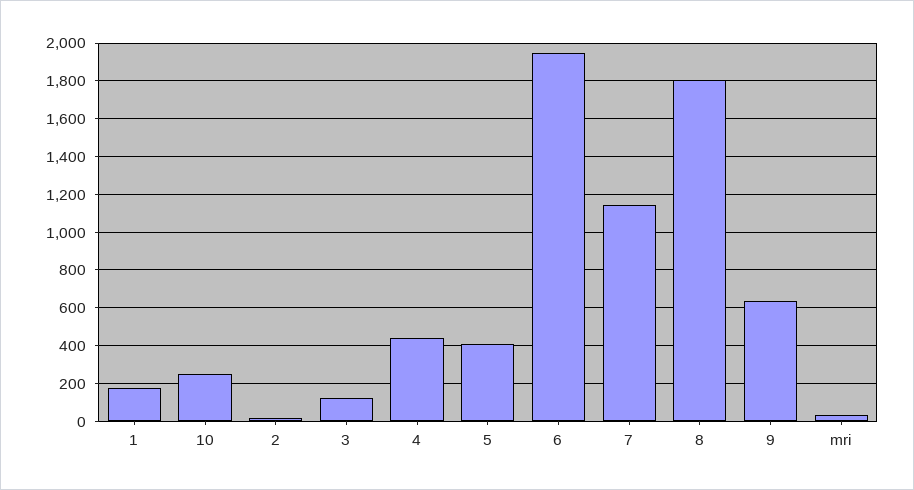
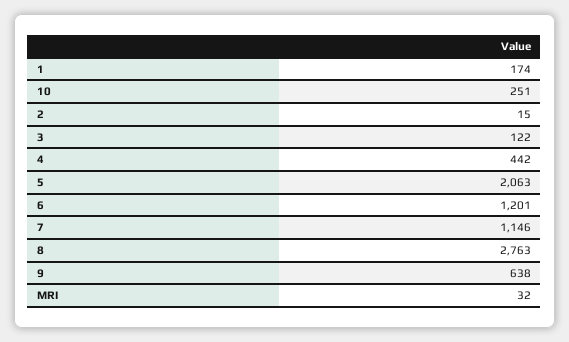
  {
    "1": 174,
    "10": 251,
    "2": 15,
    "3": 122,
    "4": 442,
-   "5": 400,
+   "5": 2063,
-   "6": 1950,
+   "6": 1201,
    "7": 1146,
-   "8": 1800,
+   "8": 2763,
    "9": 638,
    "mri": 32
  }

